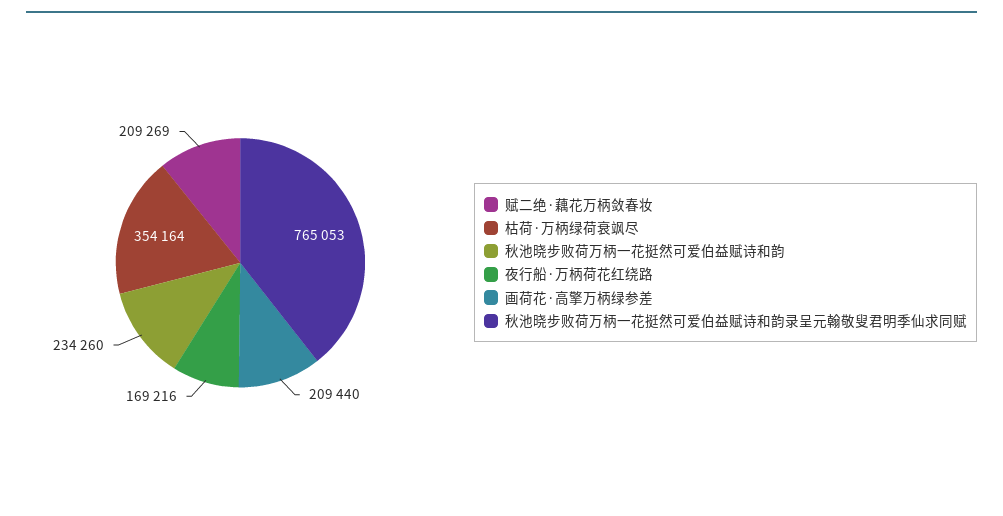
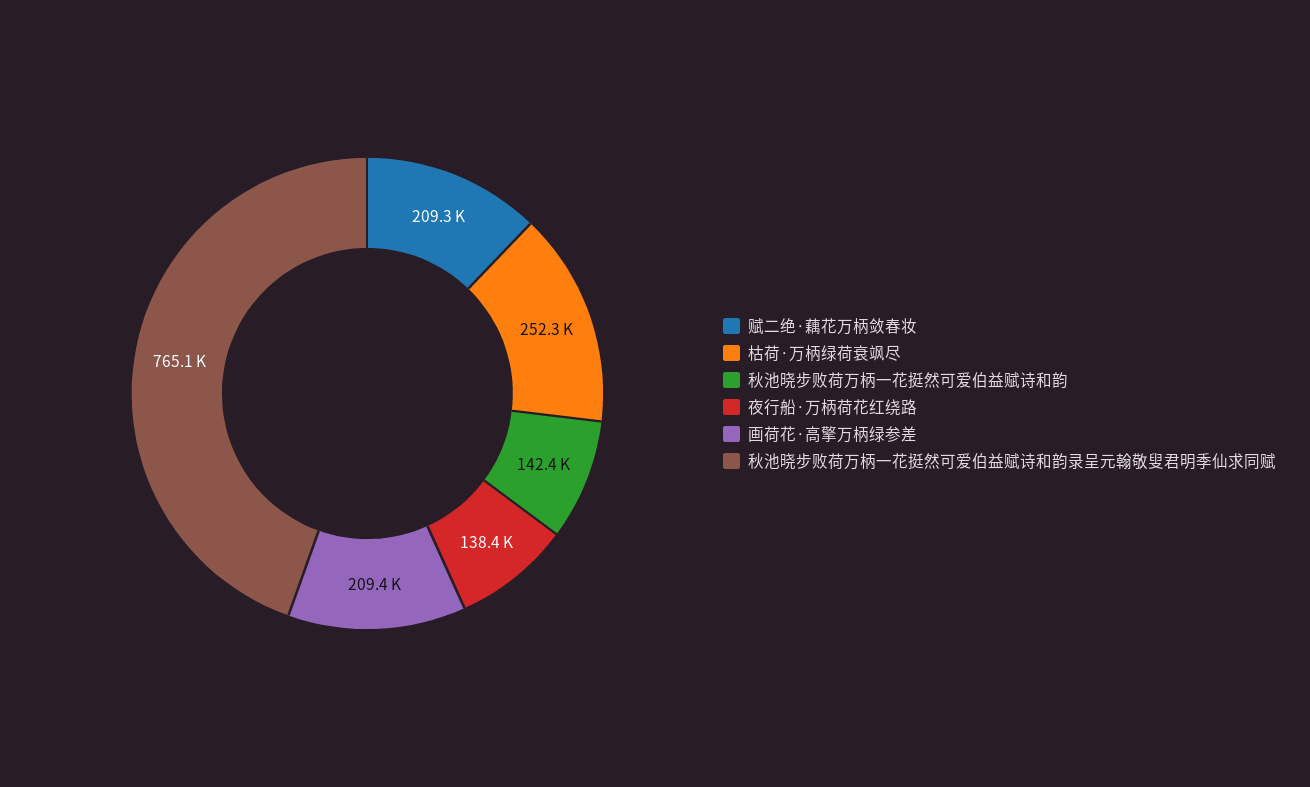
  {
    "赋二绝·藕花万柄敛春妆": 209269,
-   "枯荷·万柄绿荷衰飒尽": 354164,
+   "枯荷·万柄绿荷衰飒尽": 252300,
-   "秋池晓步败荷万柄一花挺然可爱伯益赋诗和韵": 234260,
+   "秋池晓步败荷万柄一花挺然可爱伯益赋诗和韵": 142400,
-   "夜行船·万柄荷花红绕路": 169216,
+   "夜行船·万柄荷花红绕路": 138400,
    "画荷花·高擎万柄绿参差": 209440,
    "秋池晓步败荷万柄一花挺然可爱伯益赋诗和韵录呈元翰敬叟君明季仙求同赋": 765053
  }

